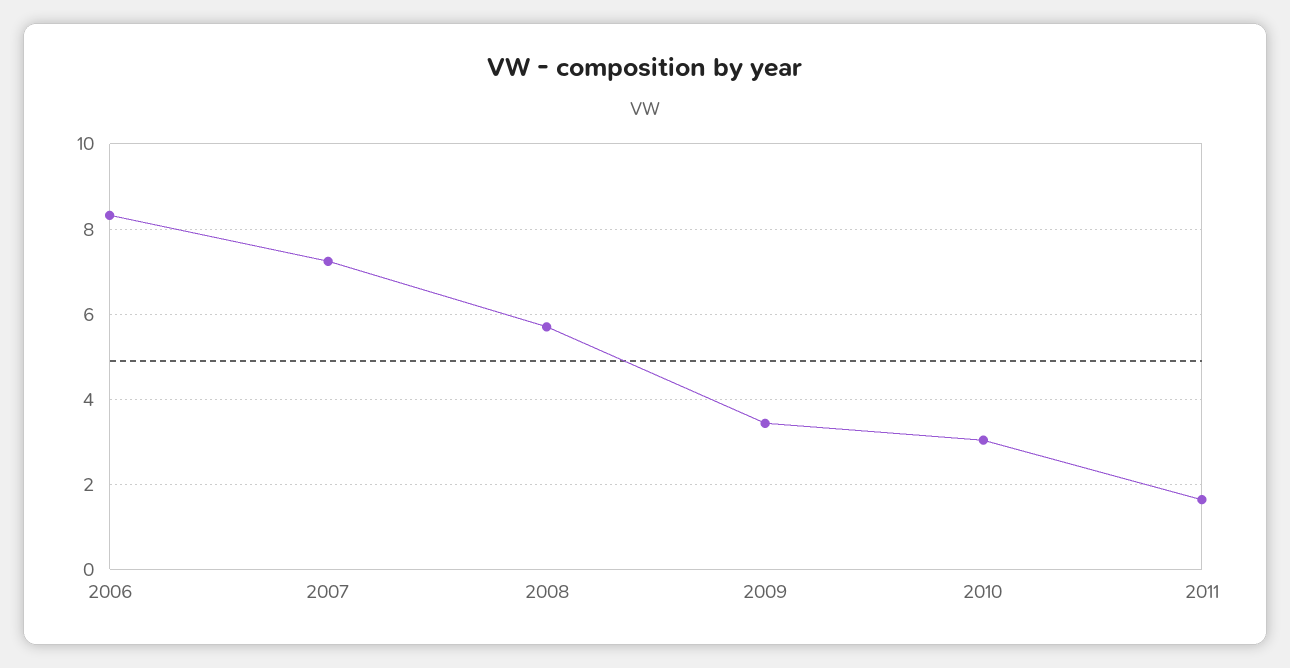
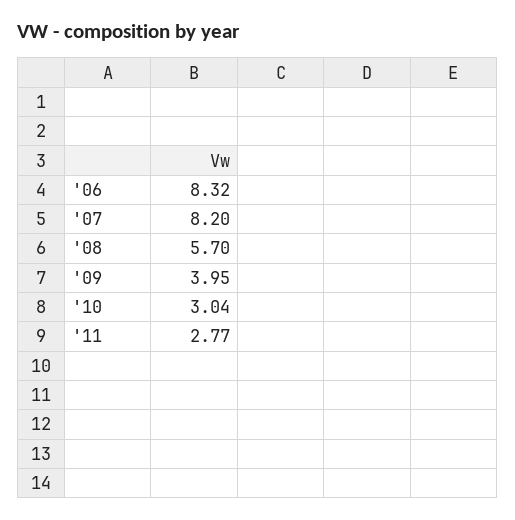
  {
    "2006": 8.32,
-   "2007": 7.2,
+   "2007": 8.2,
    "2008": 5.7,
-   "2009": 3.4,
+   "2009": 3.95,
    "2010": 3.04,
-   "2011": 1.6
+   "2011": 2.77
  }

